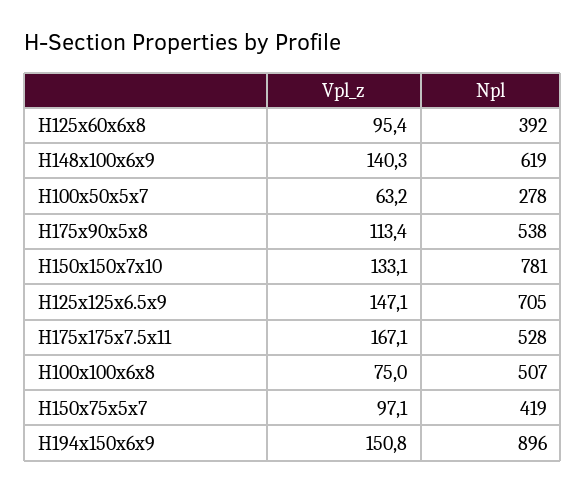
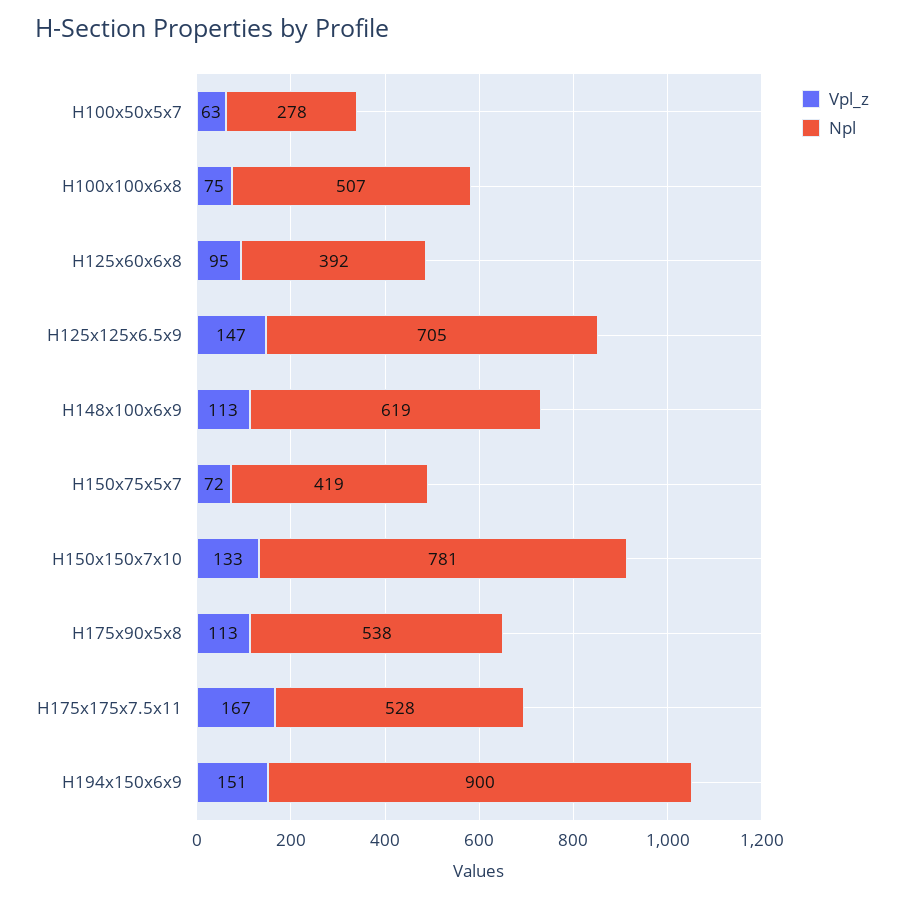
  {
    "Vpl_z": {
      "H125x60x6x8": 95.4,
-     "H148x100x6x9": 140.3,
+     "H148x100x6x9": 113,
      "H100x50x5x7": 63.2,
      "H175x90x5x8": 113.4,
      "H150x150x7x10": 133.1,
      "H125x125x6.5x9": 147.1,
      "H175x175x7.5x11": 167.1,
      "H100x100x6x8": 75,
-     "H150x75x5x7": 97.1,
+     "H150x75x5x7": 72,
      "H194x150x6x9": 150.8
    },
    "Npl": {
      "H125x60x6x8": 392,
      "H148x100x6x9": 619,
      "H100x50x5x7": 278,
      "H175x90x5x8": 538,
      "H150x150x7x10": 781,
      "H125x125x6.5x9": 705,
      "H175x175x7.5x11": 528,
      "H100x100x6x8": 507,
      "H150x75x5x7": 419,
-     "H194x150x6x9": 896
+     "H194x150x6x9": 900
    }
  }

